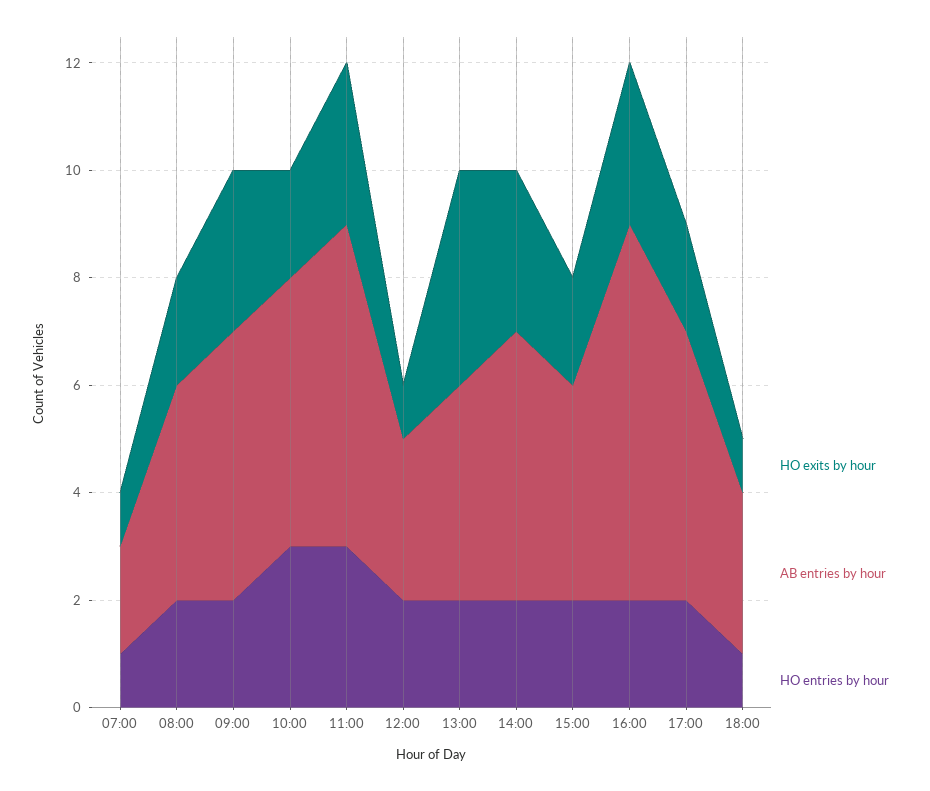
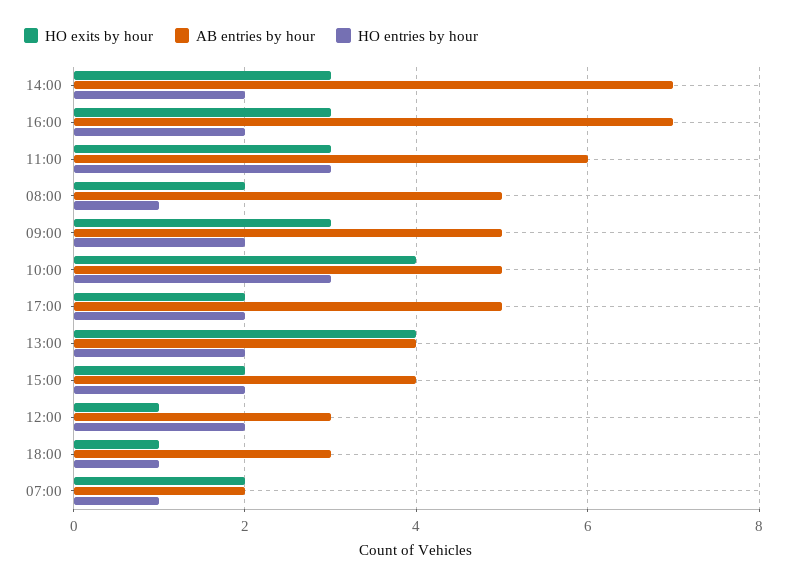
  {
    "HO exits by hour": {
-     "07:00": 1,
+     "07:00": 2,
      "08:00": 2,
      "09:00": 3,
-     "10:00": 2,
+     "10:00": 4,
      "11:00": 3,
      "12:00": 1,
      "13:00": 4,
      "14:00": 3,
      "15:00": 2,
      "16:00": 3,
      "17:00": 2,
      "18:00": 1
    },
    "AB entries by hour": {
      "07:00": 2,
-     "08:00": 4,
+     "08:00": 5,
      "09:00": 5,
      "10:00": 5,
      "11:00": 6,
      "12:00": 3,
      "13:00": 4,
-     "14:00": 5,
+     "14:00": 7,
      "15:00": 4,
      "16:00": 7,
      "17:00": 5,
      "18:00": 3
    },
    "HO entries by hour": {
      "07:00": 1,
-     "08:00": 2,
+     "08:00": 1,
      "09:00": 2,
      "10:00": 3,
      "11:00": 3,
      "12:00": 2,
      "13:00": 2,
      "14:00": 2,
      "15:00": 2,
      "16:00": 2,
      "17:00": 2,
      "18:00": 1
    }
  }

